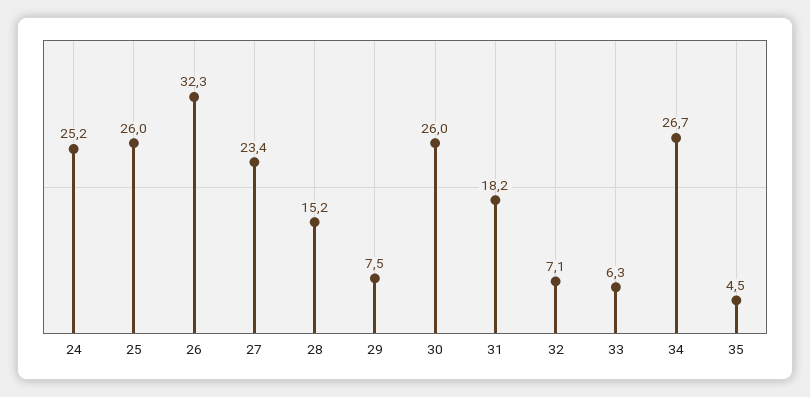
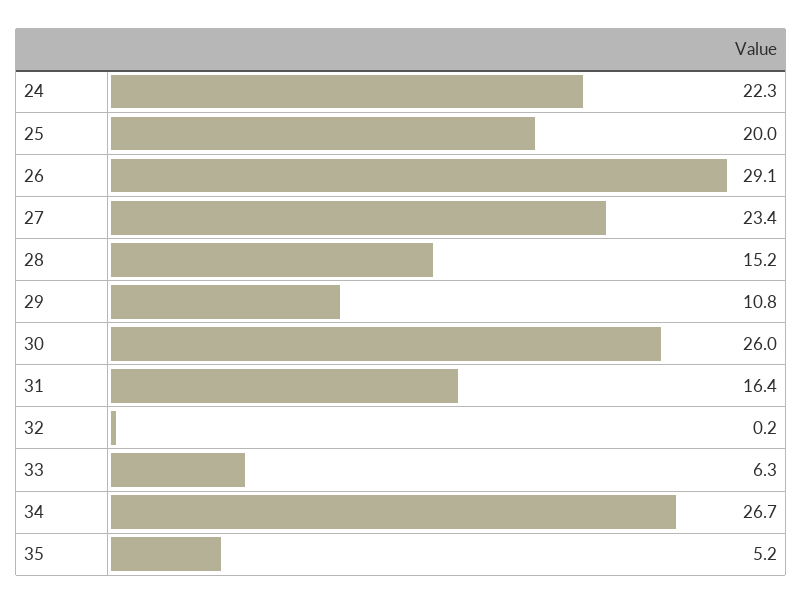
  {
-   "24": 25.2,
+   "24": 22.3,
-   "25": 26,
+   "25": 20,
-   "26": 32.3,
+   "26": 29.1,
    "27": 23.4,
    "28": 15.2,
-   "29": 7.5,
+   "29": 10.8,
    "30": 26,
-   "31": 18.2,
+   "31": 16.4,
-   "32": 7.1,
+   "32": 0.2,
    "33": 6.3,
    "34": 26.7,
-   "35": 4.5
+   "35": 5.2
  }

